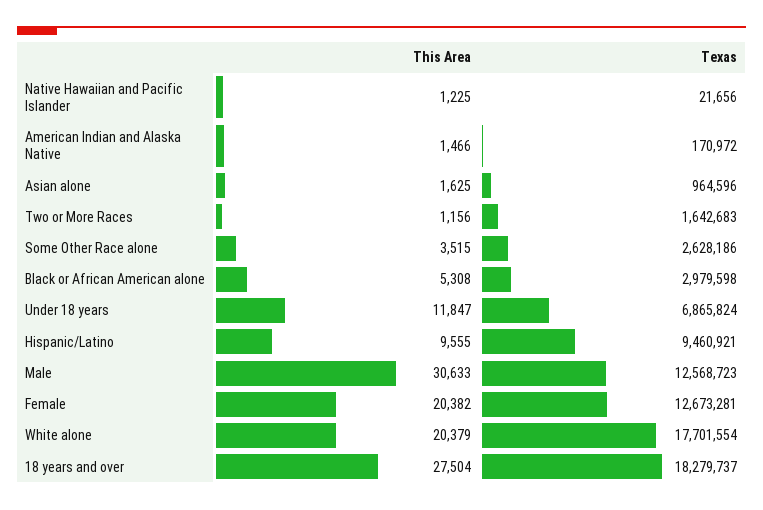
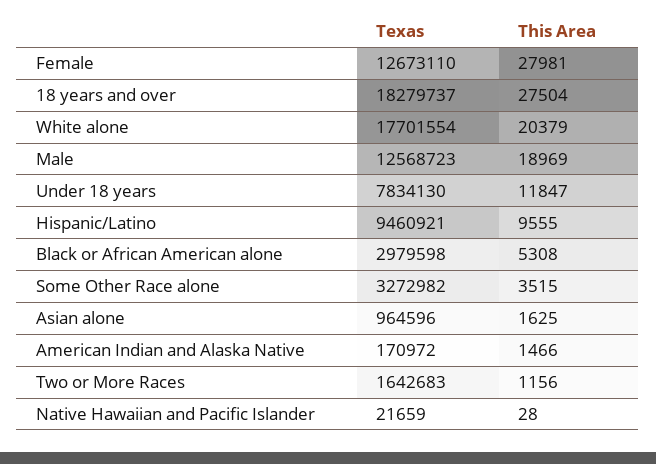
  {
    "This Area": {
-     "Native Hawaiian and Pacific Islander": 1225,
+     "Native Hawaiian and Pacific Islander": 28,
      "American Indian and Alaska Native": 1466,
      "Asian alone": 1625,
      "Two or More Races": 1156,
      "Some Other Race alone": 3515,
      "Black or African American alone": 5308,
      "Under 18 years": 11847,
      "Hispanic/Latino": 9555,
-     "Male": 30633,
+     "Male": 18969,
-     "Female": 20382,
+     "Female": 27981,
      "White alone": 20379,
      "18 years and over": 27504
    },
    "Texas": {
-     "Native Hawaiian and Pacific Islander": 21656,
+     "Native Hawaiian and Pacific Islander": 21659,
      "American Indian and Alaska Native": 170972,
      "Asian alone": 964596,
      "Two or More Races": 1642683,
-     "Some Other Race alone": 2628186,
+     "Some Other Race alone": 3272982,
      "Black or African American alone": 2979598,
-     "Under 18 years": 6865824,
+     "Under 18 years": 7834130,
      "Hispanic/Latino": 9460921,
      "Male": 12568723,
-     "Female": 12673281,
+     "Female": 12673110,
      "White alone": 17701554,
      "18 years and over": 18279737
    }
  }

